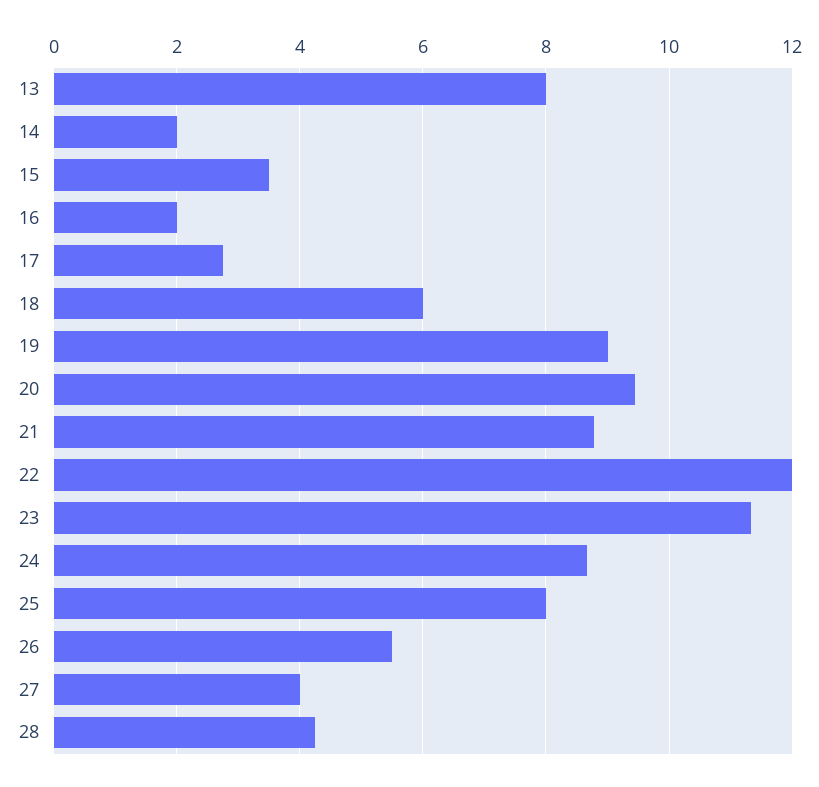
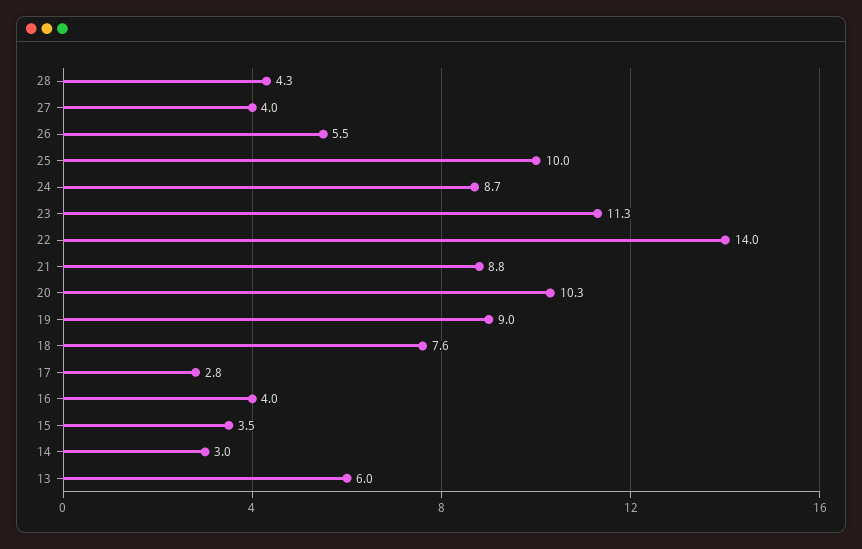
  {
-   "13": 8,
+   "13": 6,
-   "14": 2,
+   "14": 3,
    "15": 3.5,
-   "16": 2,
+   "16": 4,
    "17": 2.8,
-   "18": 6,
+   "18": 7.6,
    "19": 9,
-   "20": 9.4,
+   "20": 10.3,
    "21": 8.8,
-   "22": 12,
+   "22": 14,
    "23": 11.3,
    "24": 8.7,
-   "25": 8,
+   "25": 10,
    "26": 5.5,
    "27": 4,
    "28": 4.3
  }

